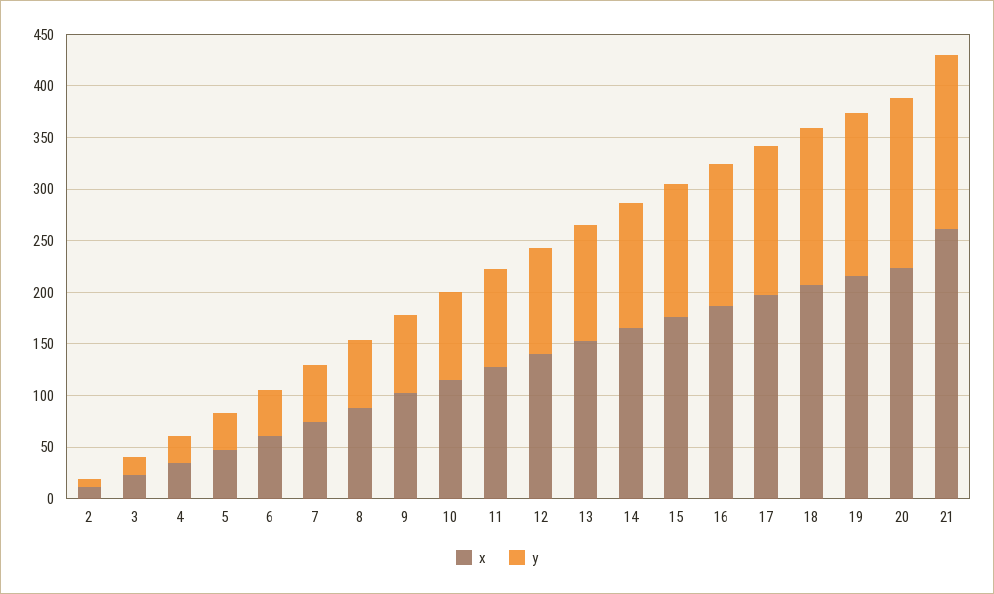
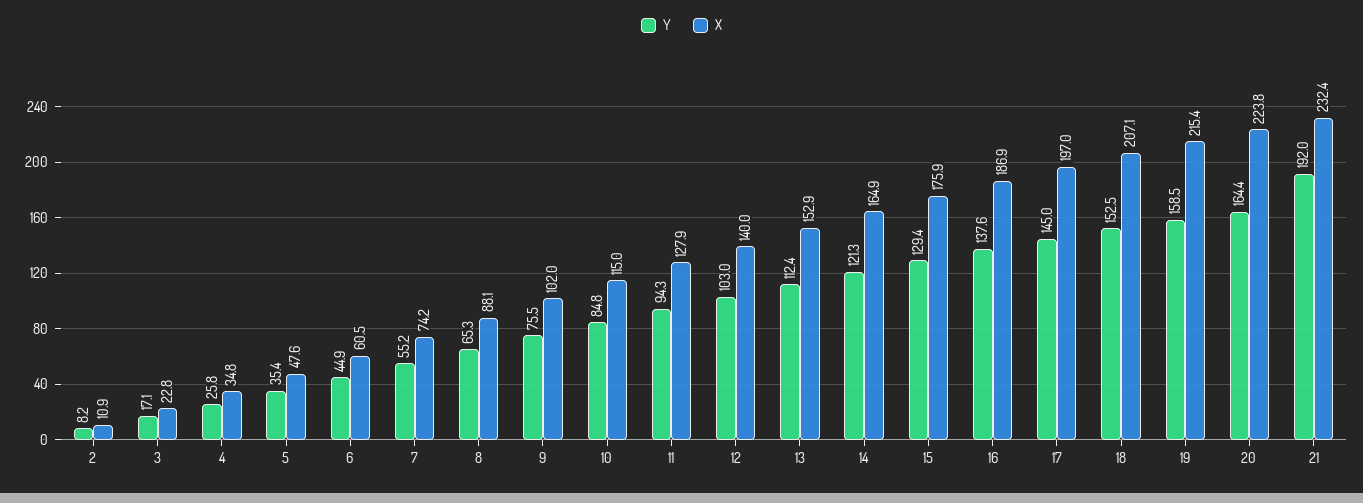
  {
    "x": {
      "2": 10.9,
      "3": 22.8,
      "4": 34.8,
      "5": 47.6,
      "6": 60.5,
      "7": 74.2,
      "8": 88.1,
      "9": 102,
      "10": 115,
      "11": 127.9,
      "12": 140,
      "13": 152.9,
      "14": 164.9,
      "15": 175.9,
      "16": 186.9,
      "17": 197,
      "18": 207.1,
      "19": 215.4,
      "20": 223.8,
-     "21": 260
+     "21": 232.4
    },
    "y": {
      "2": 8.2,
      "3": 17.1,
      "4": 25.8,
      "5": 35.4,
      "6": 44.9,
      "7": 55.2,
      "8": 65.3,
      "9": 75.5,
      "10": 84.8,
      "11": 94.3,
      "12": 103,
      "13": 112.4,
      "14": 121.3,
      "15": 129.4,
      "16": 137.6,
      "17": 145,
      "18": 152.5,
      "19": 158.5,
      "20": 164.4,
-     "21": 170
+     "21": 192
    }
  }

